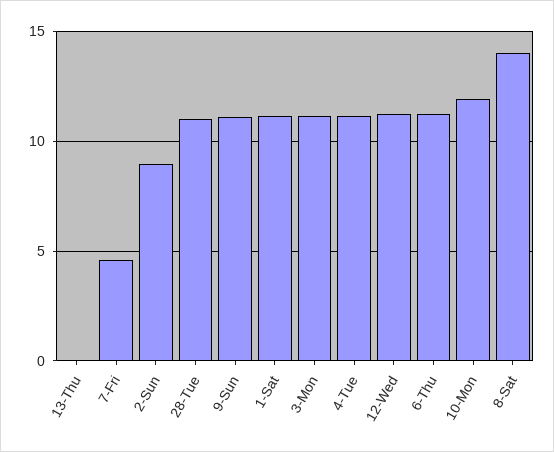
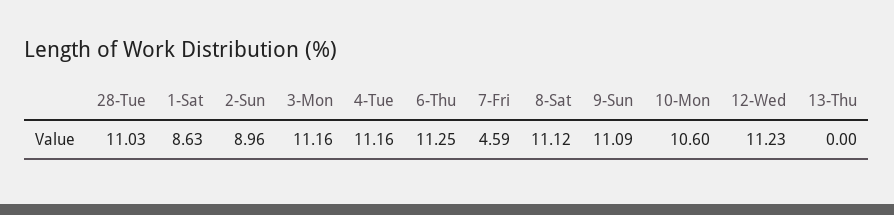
  {
    "13-Thu": 0,
    "7-Fri": 4.59,
    "2-Sun": 8.96,
    "28-Tue": 11.03,
    "9-Sun": 11.09,
-   "1-Sat": 11,
+   "1-Sat": 8.63,
    "3-Mon": 11.16,
    "4-Tue": 11.16,
    "12-Wed": 11.23,
    "6-Thu": 11.25,
-   "10-Mon": 12,
+   "10-Mon": 10.6,
-   "8-Sat": 14
+   "8-Sat": 11.12
  }

